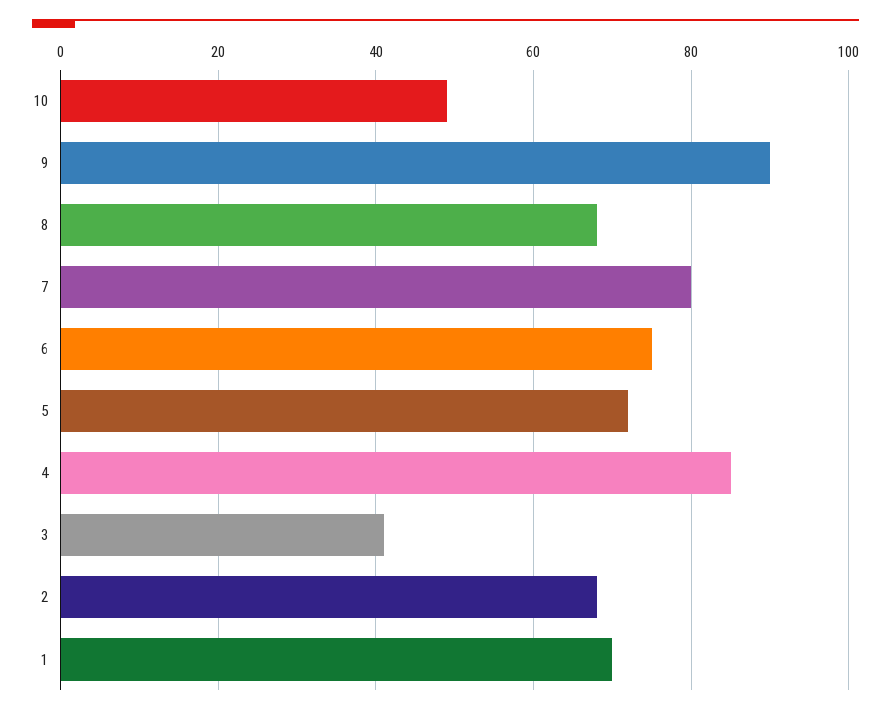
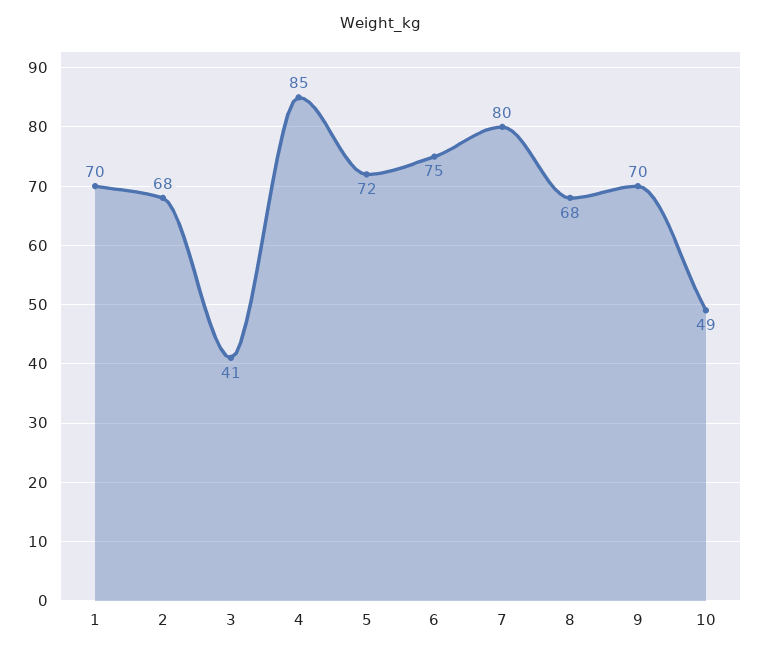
  {
    "10": 49,
-   "9": 90,
+   "9": 70,
    "8": 68,
    "7": 80,
    "6": 75,
    "5": 72,
    "4": 85,
    "3": 41,
    "2": 68,
    "1": 70
  }

